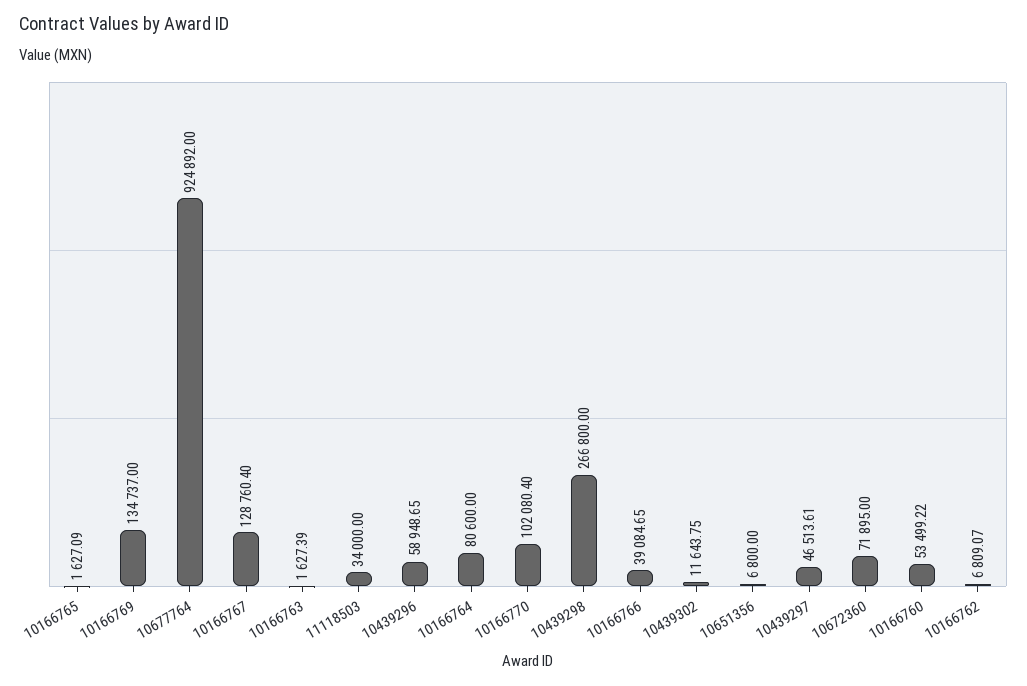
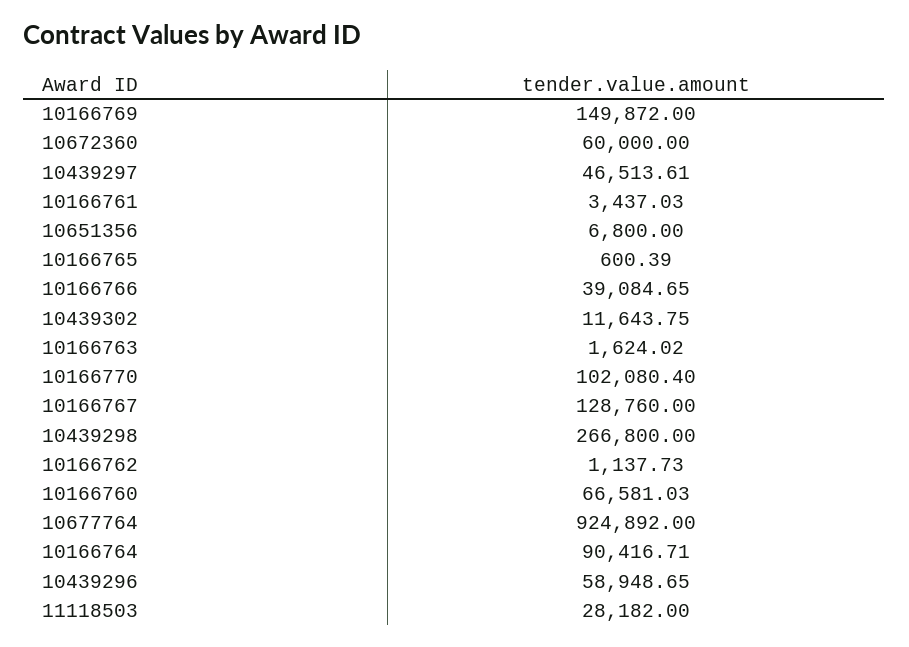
  {
-   "10166765": 1627.09,
+   "10166765": 600.39,
-   "10166769": 134737,
+   "10166769": 149872,
    "10677764": 924892,
-   "10166767": 128760.4,
+   "10166767": 128760,
-   "10166763": 1627.39,
+   "10166763": 1624.02,
-   "11118503": 34000,
+   "11118503": 28182,
    "10439296": 58948.65,
-   "10166764": 80600,
+   "10166764": 90416.71,
    "10166770": 102080.4,
    "10439298": 266800,
    "10166766": 39084.65,
    "10439302": 11643.75,
    "10651356": 6800,
    "10439297": 46513.61,
-   "10672360": 71895,
+   "10672360": 60000,
-   "10166760": 53499.22,
+   "10166760": 66581.03,
-   "10166762": 6809.07
+   "10166762": 1137.73,
+   "10166761": 3437.03
  }

